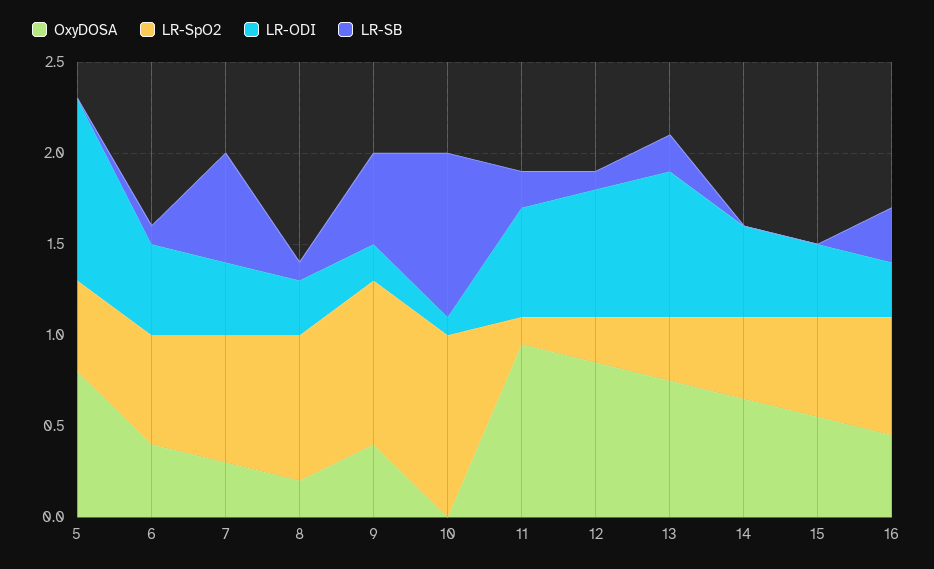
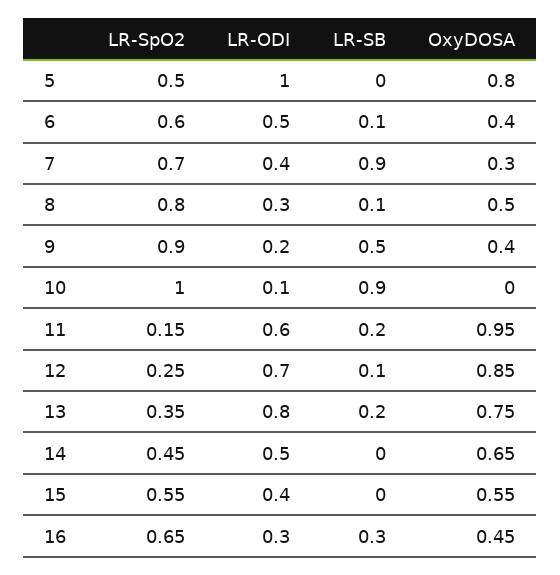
  {
    "OxyDOSA": {
      "5": 0.8,
      "6": 0.4,
      "7": 0.3,
-     "8": 0.2,
+     "8": 0.5,
      "9": 0.4,
      "10": 0,
      "11": 0.95,
      "12": 0.85,
      "13": 0.75,
      "14": 0.65,
      "15": 0.55,
      "16": 0.45
    },
    "LR-SpO2": {
      "5": 0.5,
      "6": 0.6,
      "7": 0.7,
      "8": 0.8,
      "9": 0.9,
      "10": 1,
      "11": 0.15,
      "12": 0.25,
      "13": 0.35,
      "14": 0.45,
      "15": 0.55,
      "16": 0.65
    },
    "LR-ODI": {
      "5": 1,
      "6": 0.5,
      "7": 0.4,
      "8": 0.3,
      "9": 0.2,
      "10": 0.1,
      "11": 0.6,
      "12": 0.7,
      "13": 0.8,
      "14": 0.5,
      "15": 0.4,
      "16": 0.3
    },
    "LR-SB": {
      "5": 0,
      "6": 0.1,
-     "7": 0.6,
+     "7": 0.9,
      "8": 0.1,
      "9": 0.5,
      "10": 0.9,
      "11": 0.2,
      "12": 0.1,
      "13": 0.2,
      "14": 0,
      "15": 0,
      "16": 0.3
    }
  }

